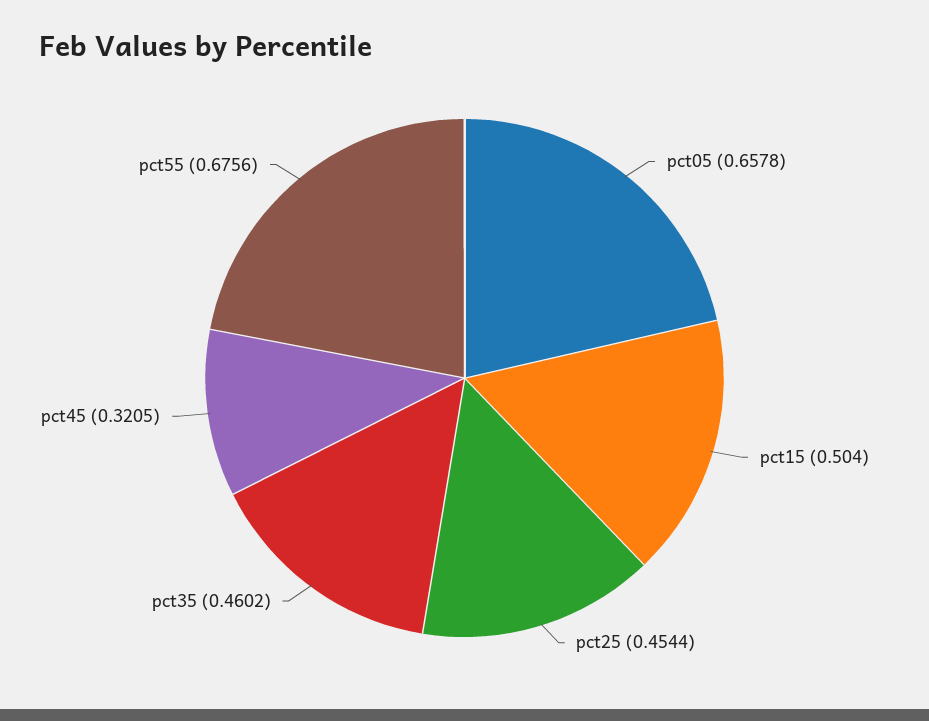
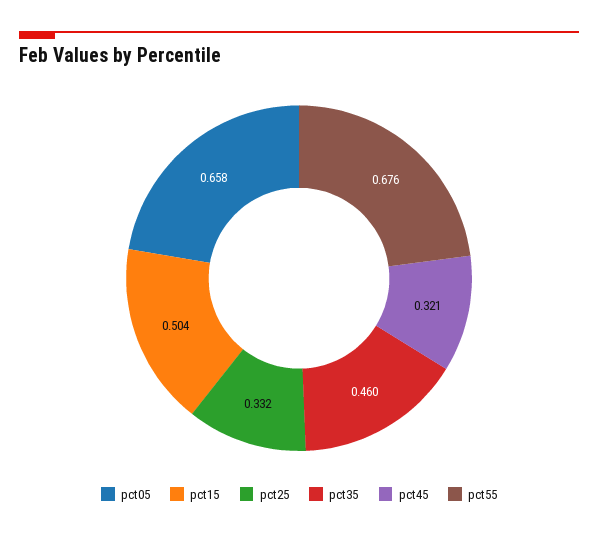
  {
    "pct05": 0.6578,
    "pct15": 0.504,
-   "pct25": 0.4544,
+   "pct25": 0.332,
    "pct35": 0.4602,
    "pct45": 0.3205,
    "pct55": 0.6756
  }

